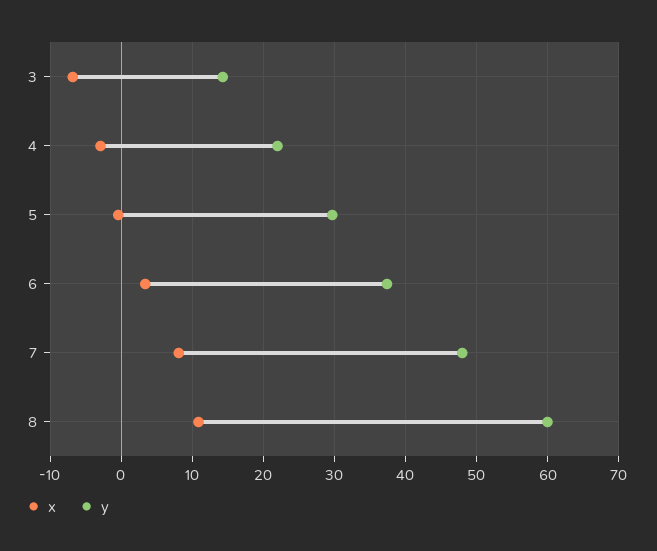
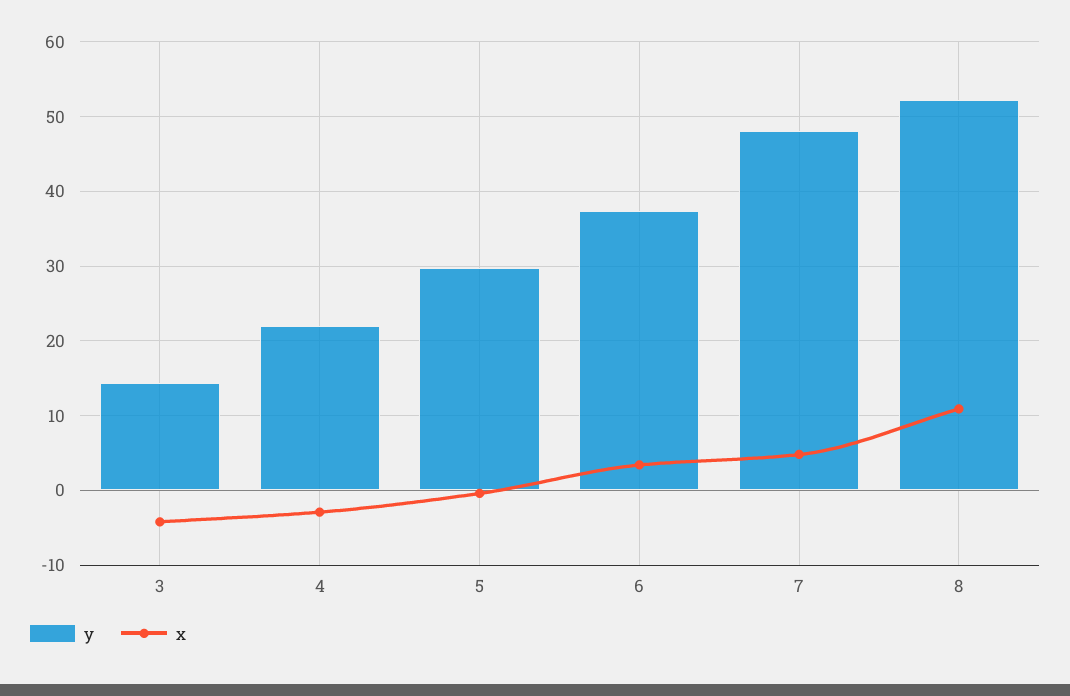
  {
    "x": {
-     "3": -7,
+     "3": -4,
      "4": -3,
      "5": 0,
      "6": 3,
-     "7": 8,
+     "7": 5,
      "8": 11
    },
    "y": {
      "3": 14,
      "4": 22,
      "5": 30,
      "6": 37,
      "7": 48,
-     "8": 60
+     "8": 52
    }
  }

